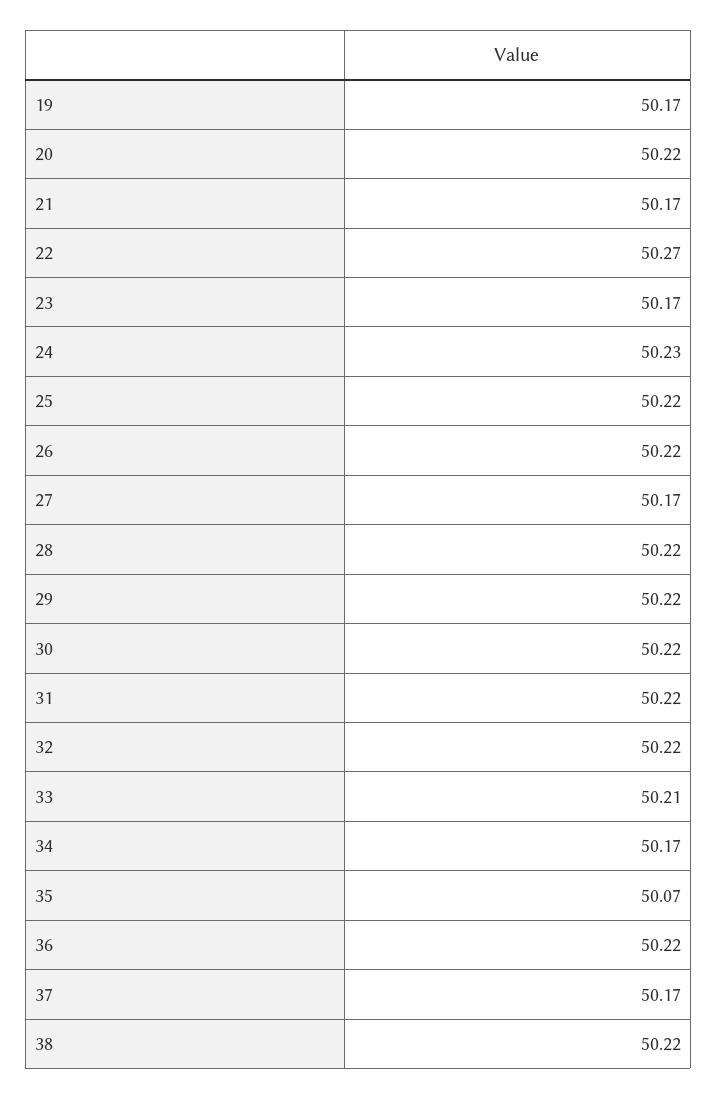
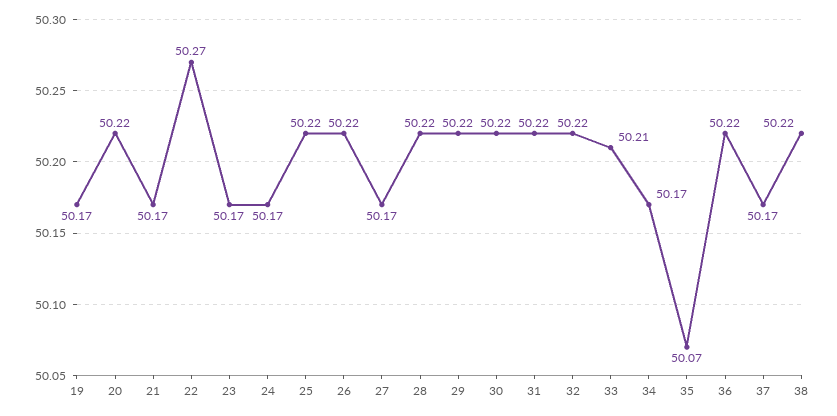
  {
    "19": 50.17,
    "20": 50.22,
    "21": 50.17,
    "22": 50.27,
    "23": 50.17,
-   "24": 50.23,
+   "24": 50.17,
    "25": 50.22,
    "26": 50.22,
    "27": 50.17,
    "28": 50.22,
    "29": 50.22,
    "30": 50.22,
    "31": 50.22,
    "32": 50.22,
    "33": 50.21,
    "34": 50.17,
    "35": 50.07,
    "36": 50.22,
    "37": 50.17,
    "38": 50.22
  }

